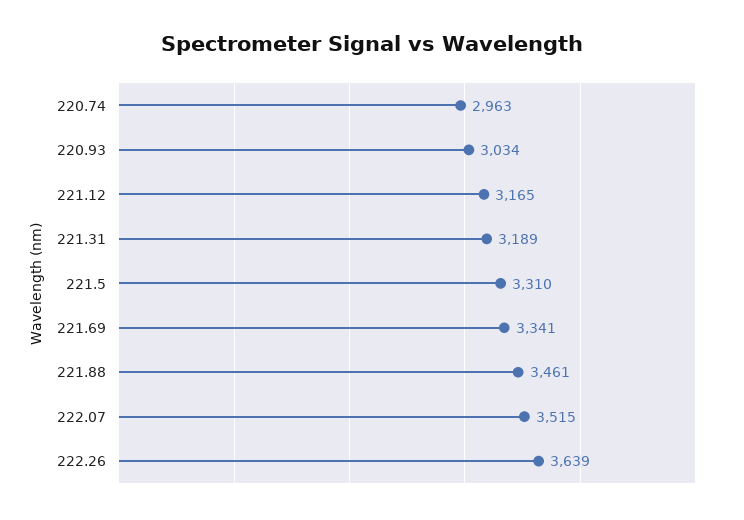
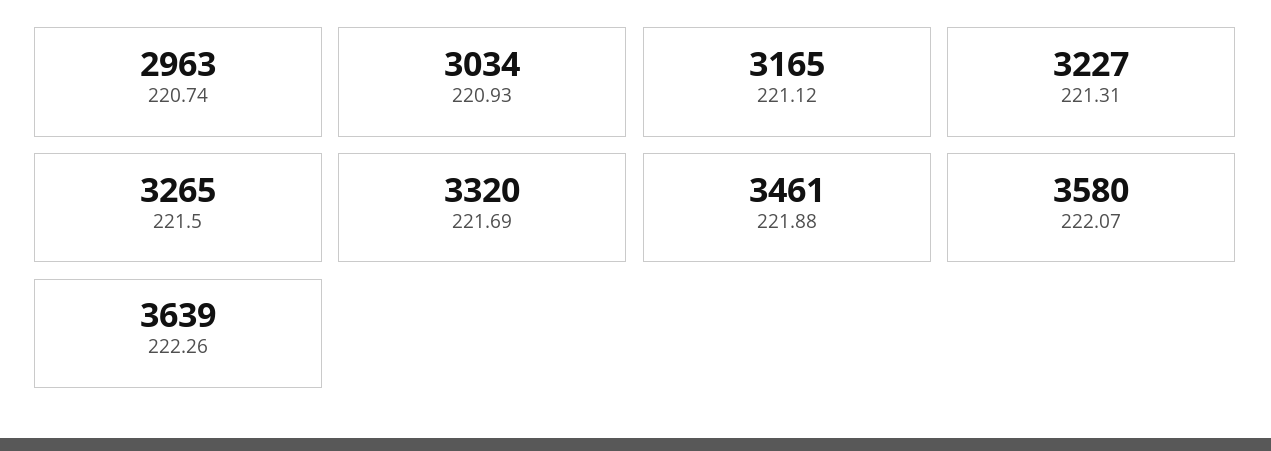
  {
    "220.74": 2963,
    "220.93": 3034,
    "221.12": 3165,
-   "221.31": 3189,
+   "221.31": 3227,
-   "221.5": 3310,
+   "221.5": 3265,
-   "221.69": 3341,
+   "221.69": 3320,
    "221.88": 3461,
-   "222.07": 3515,
+   "222.07": 3580,
    "222.26": 3639
  }

